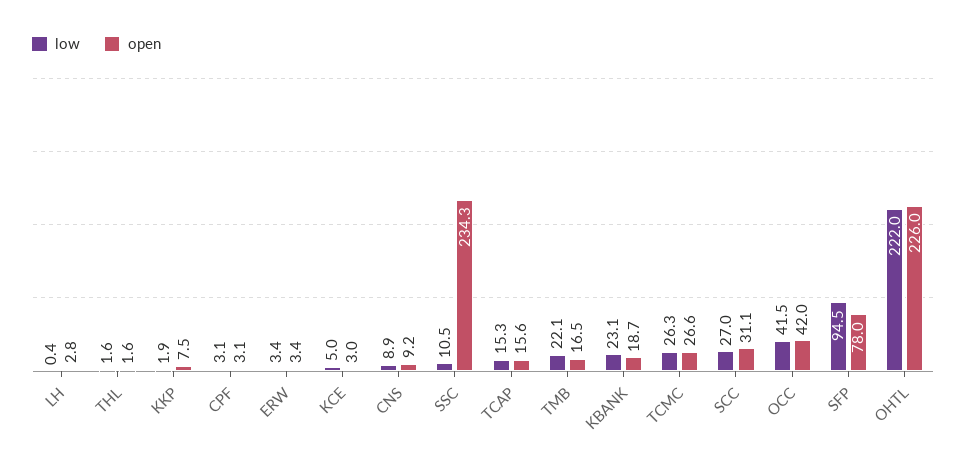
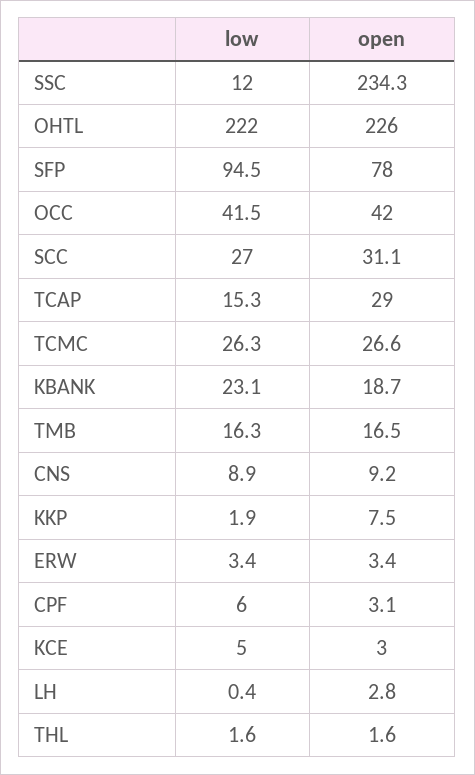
  {
    "low": {
      "LH": 0.4,
      "THL": 1.6,
      "KKP": 1.9,
-     "CPF": 3.1,
+     "CPF": 6,
      "ERW": 3.4,
      "KCE": 5,
      "CNS": 8.9,
-     "SSC": 10.5,
+     "SSC": 12,
      "TCAP": 15.3,
-     "TMB": 22.1,
+     "TMB": 16.3,
      "KBANK": 23.1,
      "TCMC": 26.3,
      "SCC": 27,
      "OCC": 41.5,
      "SFP": 94.5,
      "OHTL": 222
    },
    "open": {
      "LH": 2.8,
      "THL": 1.6,
      "KKP": 7.5,
      "CPF": 3.1,
      "ERW": 3.4,
      "KCE": 3,
      "CNS": 9.2,
      "SSC": 234.3,
-     "TCAP": 15.6,
+     "TCAP": 29,
      "TMB": 16.5,
      "KBANK": 18.7,
      "TCMC": 26.6,
      "SCC": 31.1,
      "OCC": 42,
      "SFP": 78,
      "OHTL": 226
    }
  }

